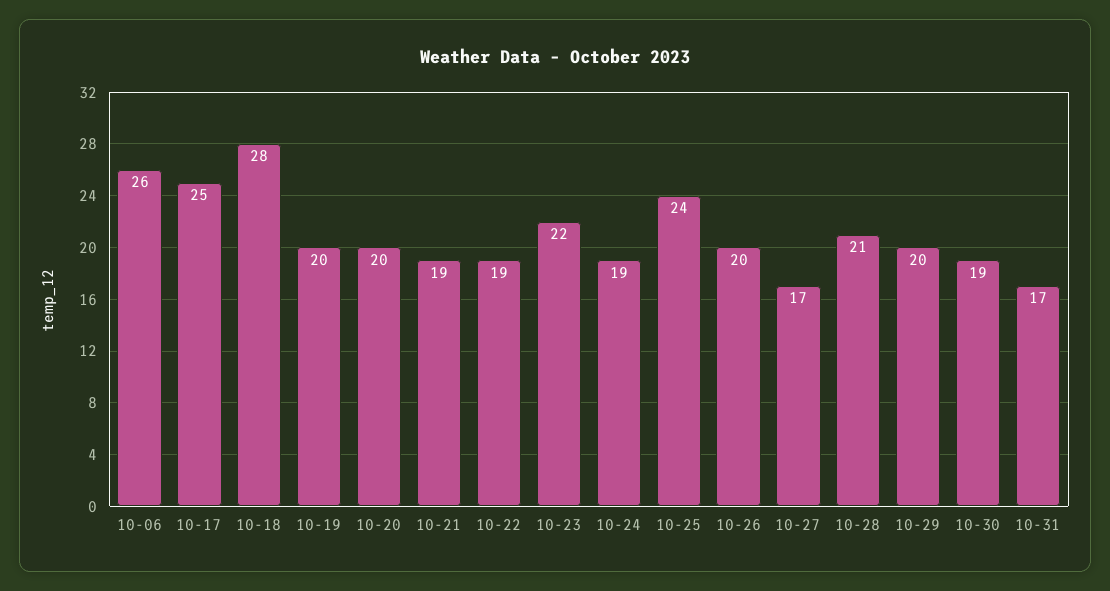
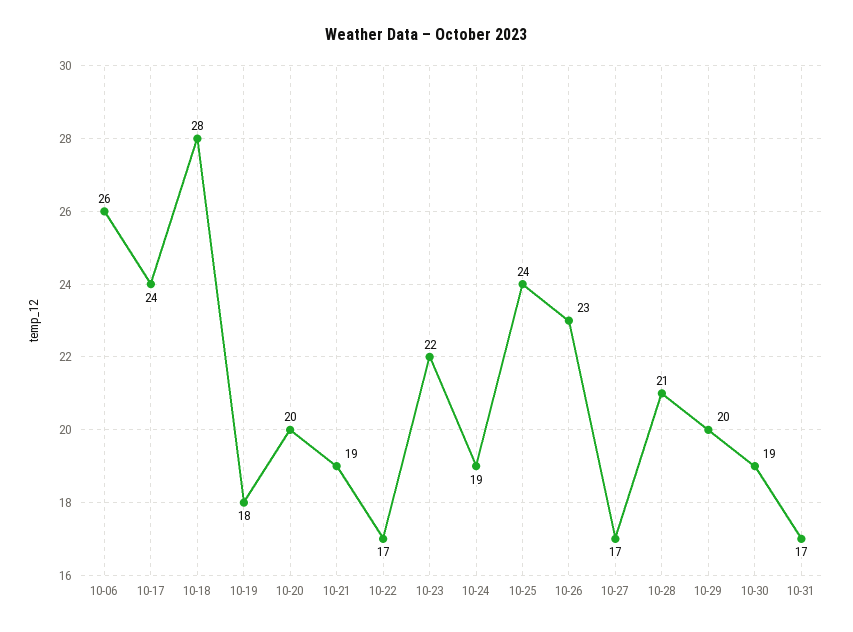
  {
    "10-06": 26,
-   "10-17": 25,
+   "10-17": 24,
    "10-18": 28,
-   "10-19": 20,
+   "10-19": 18,
    "10-20": 20,
    "10-21": 19,
-   "10-22": 19,
+   "10-22": 17,
    "10-23": 22,
    "10-24": 19,
    "10-25": 24,
-   "10-26": 20,
+   "10-26": 23,
    "10-27": 17,
    "10-28": 21,
    "10-29": 20,
    "10-30": 19,
    "10-31": 17
  }

